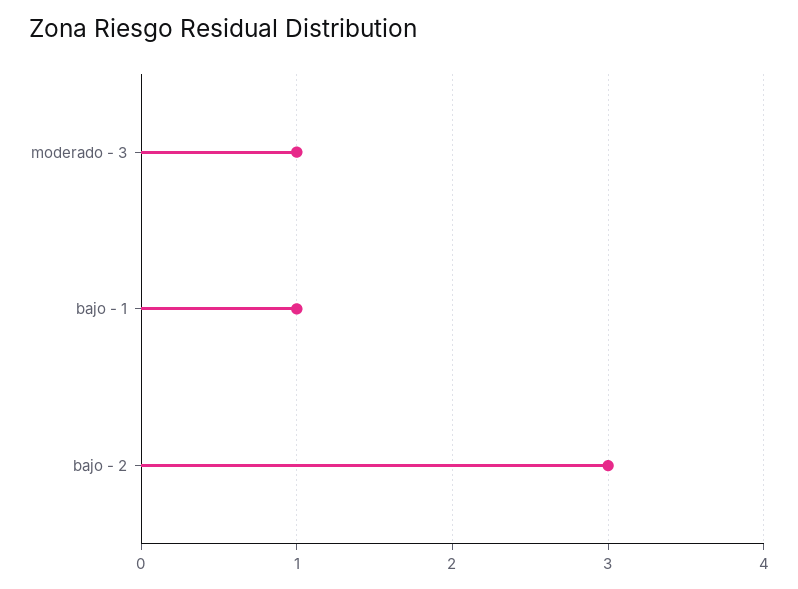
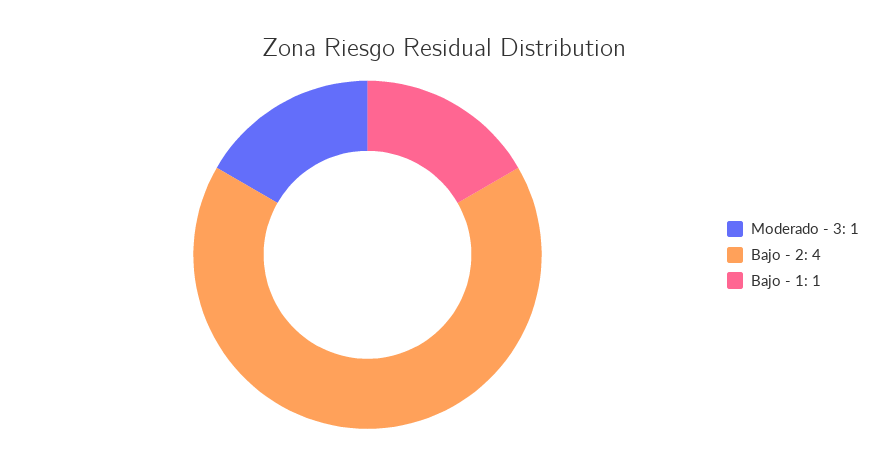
  {
    "moderado - 3": 1,
    "bajo - 1": 1,
-   "bajo - 2": 3
+   "bajo - 2": 4
  }

